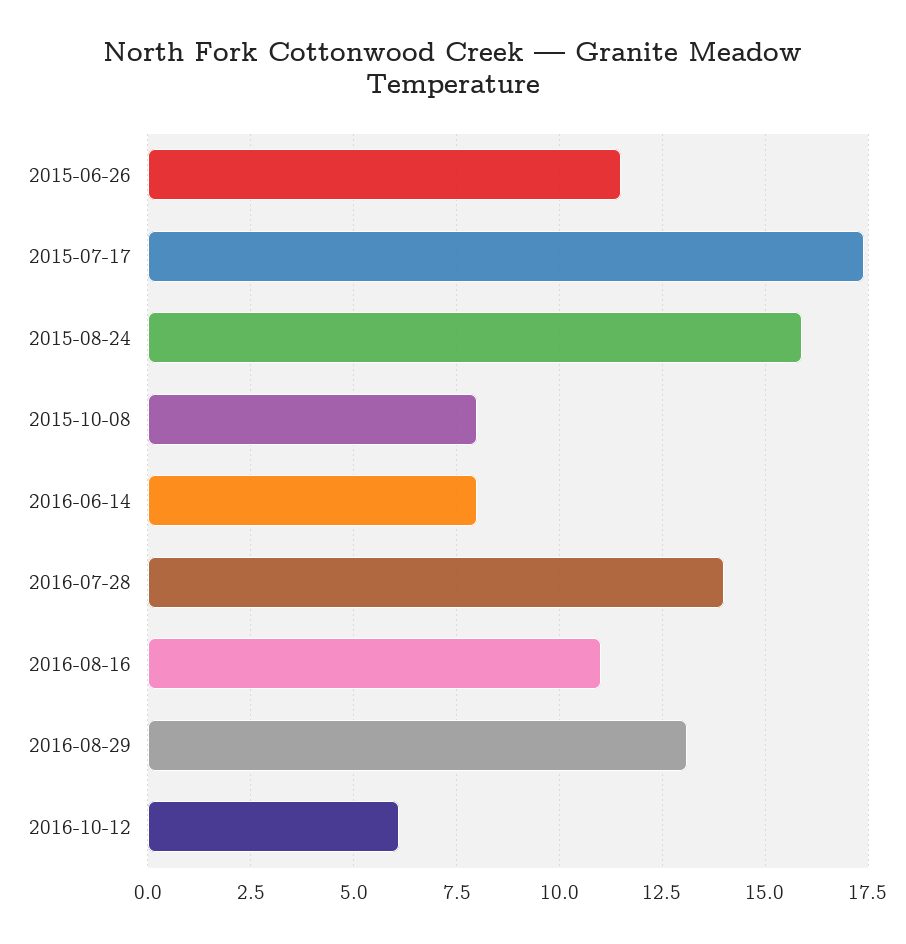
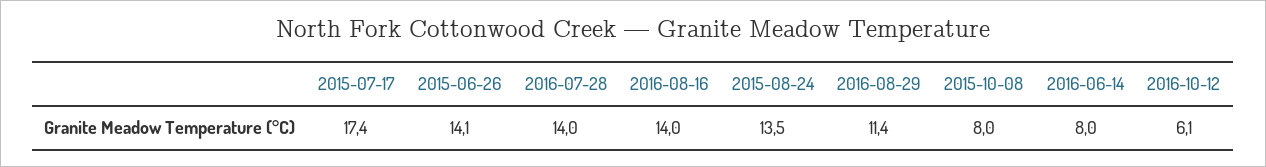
  {
-   "2015-06-26": 11.5,
+   "2015-06-26": 14.1,
    "2015-07-17": 17.4,
-   "2015-08-24": 16,
+   "2015-08-24": 13.5,
    "2015-10-08": 8,
    "2016-06-14": 8,
    "2016-07-28": 14,
-   "2016-08-16": 11,
+   "2016-08-16": 14,
-   "2016-08-29": 13,
+   "2016-08-29": 11.4,
    "2016-10-12": 6.1
  }

